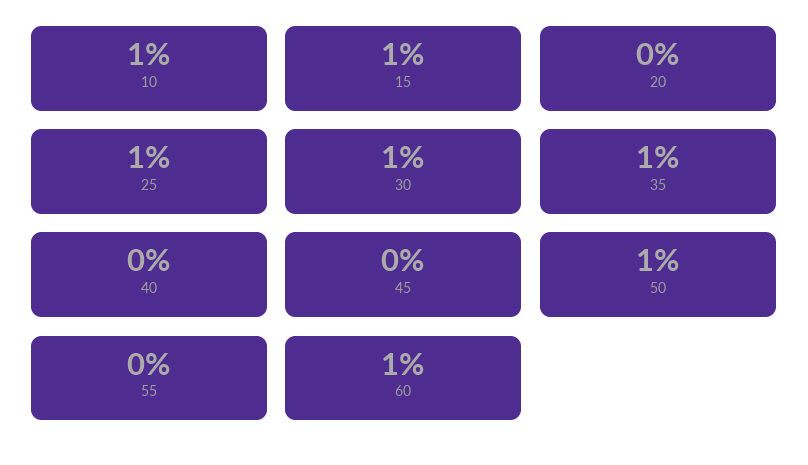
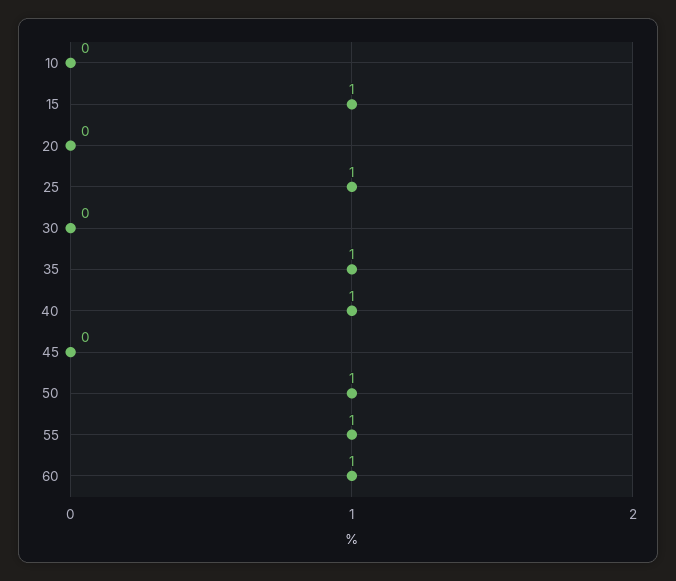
  {
-   "10": 1,
+   "10": 0,
    "15": 1,
    "20": 0,
    "25": 1,
-   "30": 1,
+   "30": 0,
    "35": 1,
-   "40": 0,
+   "40": 1,
    "45": 0,
    "50": 1,
-   "55": 0,
+   "55": 1,
    "60": 1
  }

